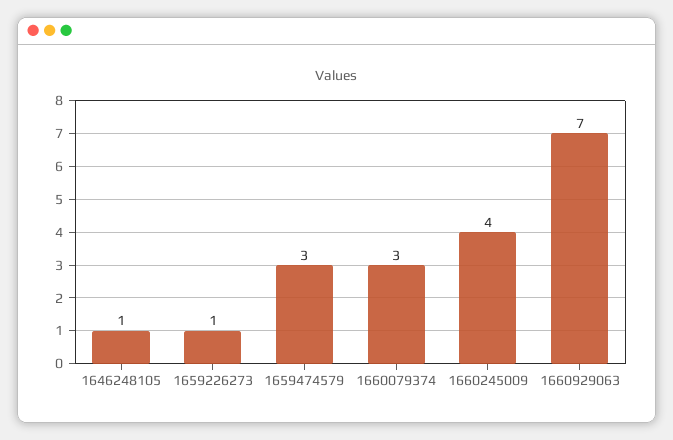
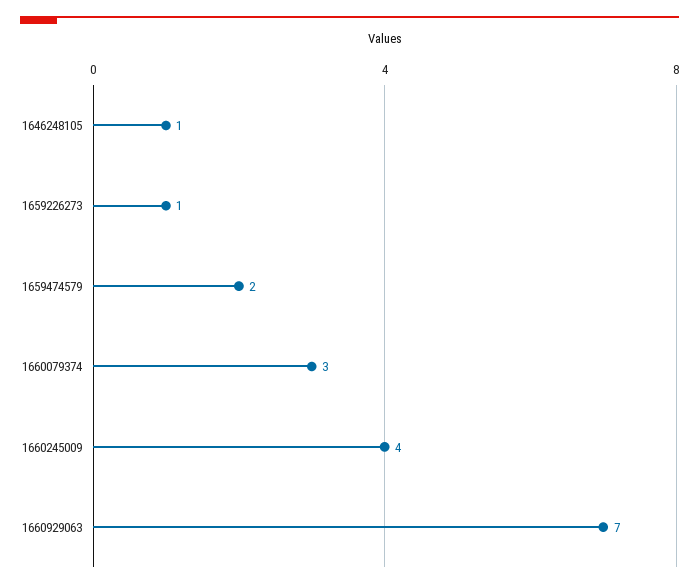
  {
    "1646248105": 1,
    "1659226273": 1,
-   "1659474579": 3,
+   "1659474579": 2,
    "1660079374": 3,
    "1660245009": 4,
    "1660929063": 7
  }

